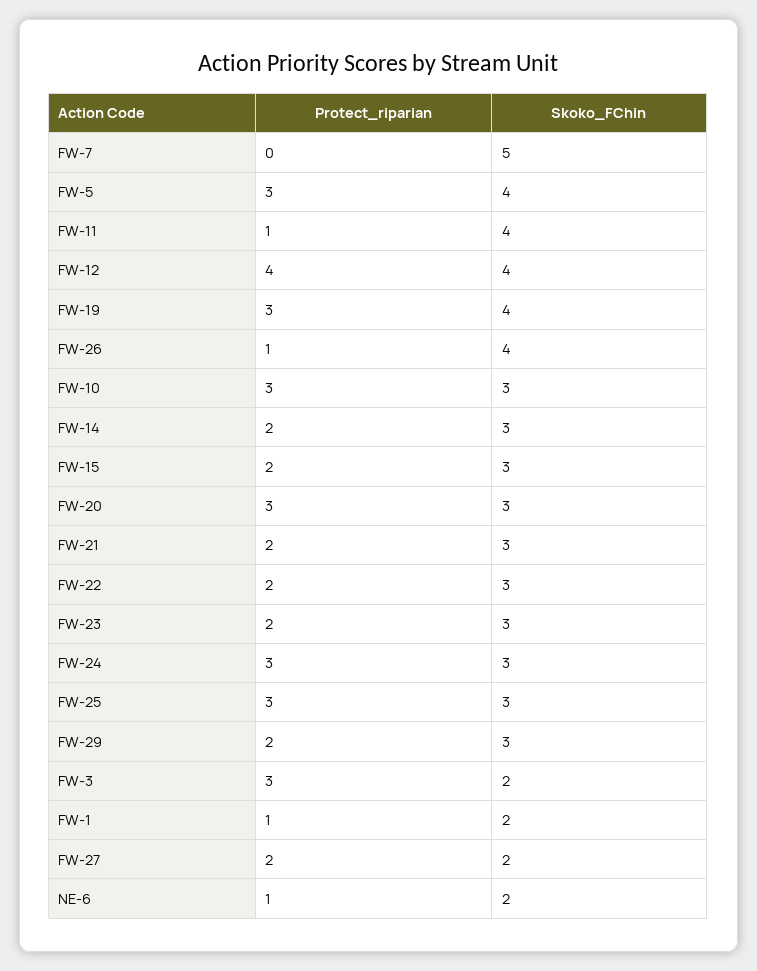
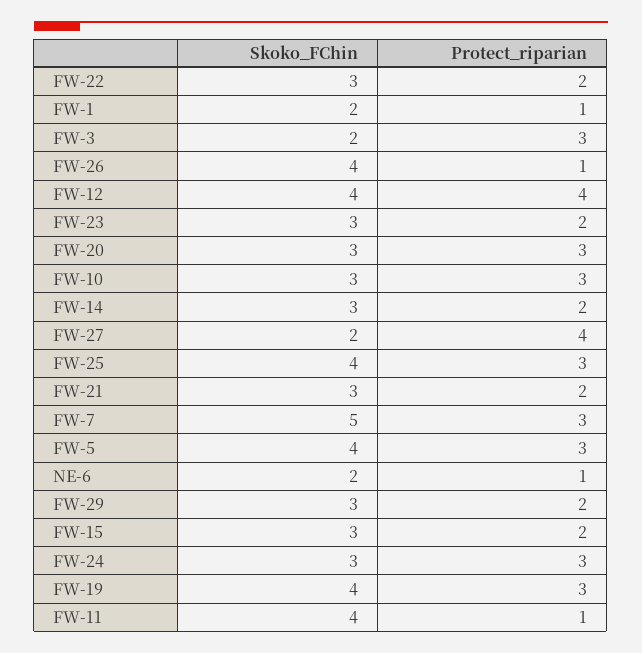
  {
    "Protect_riparian": {
-     "FW-7": 0,
+     "FW-7": 3,
      "FW-5": 3,
      "FW-11": 1,
      "FW-12": 4,
      "FW-19": 3,
      "FW-26": 1,
      "FW-10": 3,
      "FW-14": 2,
      "FW-15": 2,
      "FW-20": 3,
      "FW-21": 2,
      "FW-22": 2,
      "FW-23": 2,
      "FW-24": 3,
      "FW-25": 3,
      "FW-29": 2,
      "FW-3": 3,
      "FW-1": 1,
-     "FW-27": 2,
+     "FW-27": 4,
      "NE-6": 1
    },
    "Skoko_FChin": {
      "FW-7": 5,
      "FW-5": 4,
      "FW-11": 4,
      "FW-12": 4,
      "FW-19": 4,
      "FW-26": 4,
      "FW-10": 3,
      "FW-14": 3,
      "FW-15": 3,
      "FW-20": 3,
      "FW-21": 3,
      "FW-22": 3,
      "FW-23": 3,
      "FW-24": 3,
-     "FW-25": 3,
+     "FW-25": 4,
      "FW-29": 3,
      "FW-3": 2,
      "FW-1": 2,
      "FW-27": 2,
      "NE-6": 2
    }
  }

